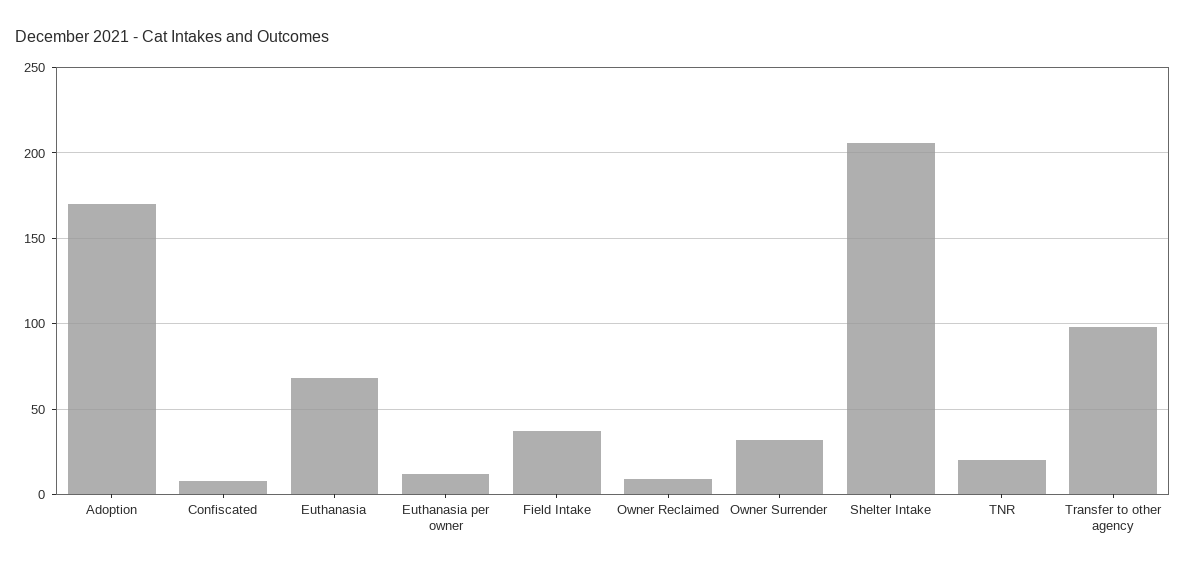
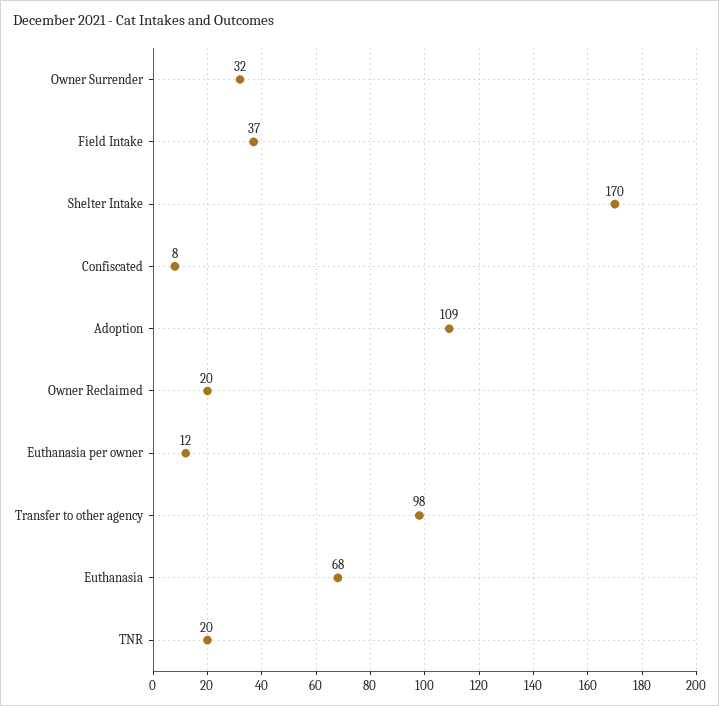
  {
-   "Adoption": 170,
+   "Adoption": 109,
    "Confiscated": 8,
    "Euthanasia": 68,
    "Euthanasia per owner": 12,
    "Field Intake": 37,
-   "Owner Reclaimed": 10,
+   "Owner Reclaimed": 20,
    "Owner Surrender": 32,
-   "Shelter Intake": 205,
+   "Shelter Intake": 170,
    "TNR": 20,
    "Transfer to other agency": 98
  }

